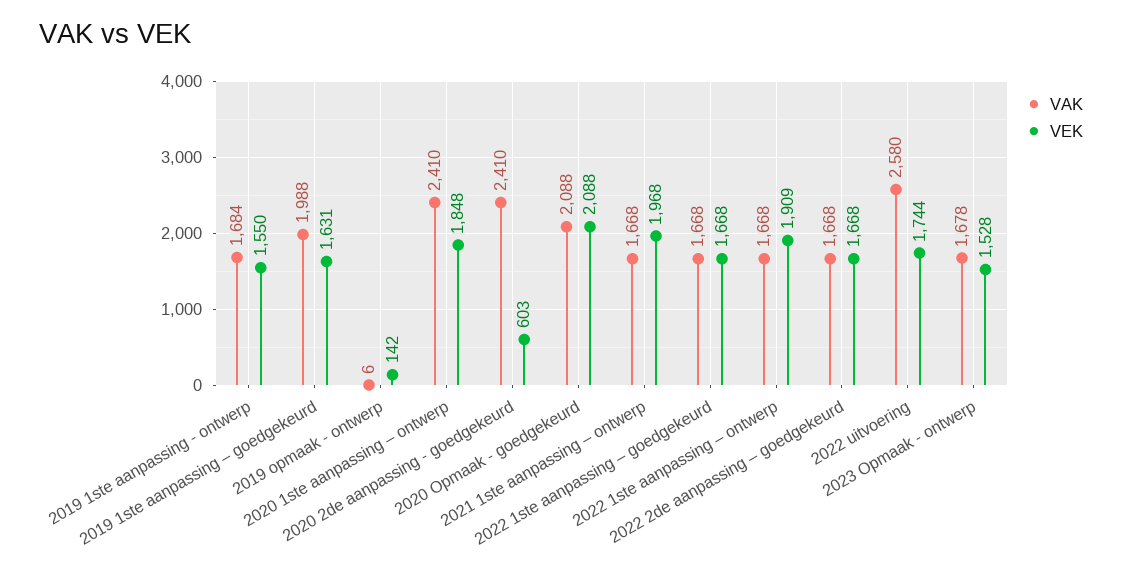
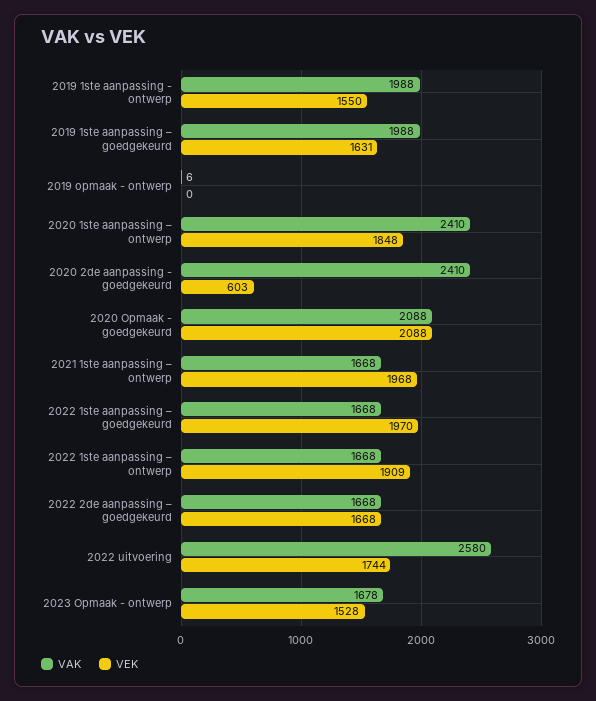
  {
    "VAK": {
-     "2019 1ste aanpassing - ontwerp": 1684,
+     "2019 1ste aanpassing - ontwerp": 1988,
      "2019 1ste aanpassing – goedgekeurd": 1988,
      "2019 opmaak - ontwerp": 6,
      "2020 1ste aanpassing – ontwerp": 2410,
      "2020 2de aanpassing - goedgekeurd": 2410,
      "2020 Opmaak - goedgekeurd": 2088,
      "2021 1ste aanpassing – ontwerp": 1668,
      "2022 1ste aanpassing – goedgekeurd": 1668,
      "2022 1ste aanpassing – ontwerp": 1668,
      "2022 2de aanpassing – goedgekeurd": 1668,
      "2022 uitvoering": 2580,
      "2023 Opmaak - ontwerp": 1678
    },
    "VEK": {
      "2019 1ste aanpassing - ontwerp": 1550,
      "2019 1ste aanpassing – goedgekeurd": 1631,
-     "2019 opmaak - ontwerp": 142,
+     "2019 opmaak - ontwerp": 0,
      "2020 1ste aanpassing – ontwerp": 1848,
      "2020 2de aanpassing - goedgekeurd": 603,
      "2020 Opmaak - goedgekeurd": 2088,
      "2021 1ste aanpassing – ontwerp": 1968,
-     "2022 1ste aanpassing – goedgekeurd": 1668,
+     "2022 1ste aanpassing – goedgekeurd": 1970,
      "2022 1ste aanpassing – ontwerp": 1909,
      "2022 2de aanpassing – goedgekeurd": 1668,
      "2022 uitvoering": 1744,
      "2023 Opmaak - ontwerp": 1528
    }
  }

